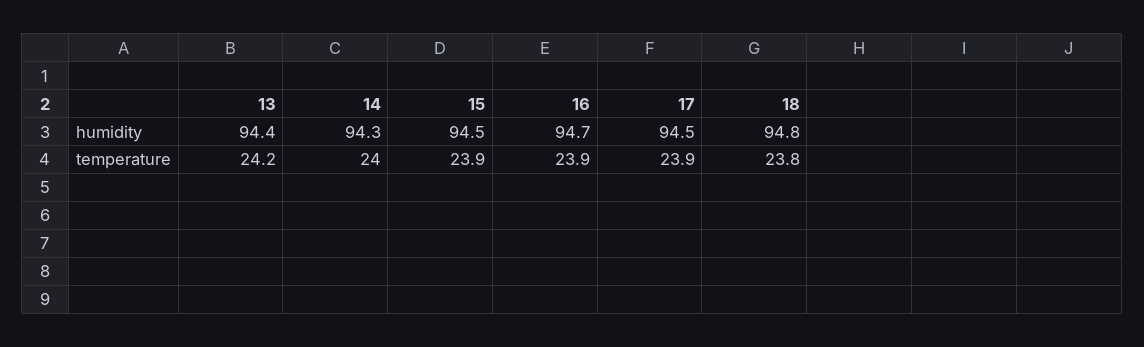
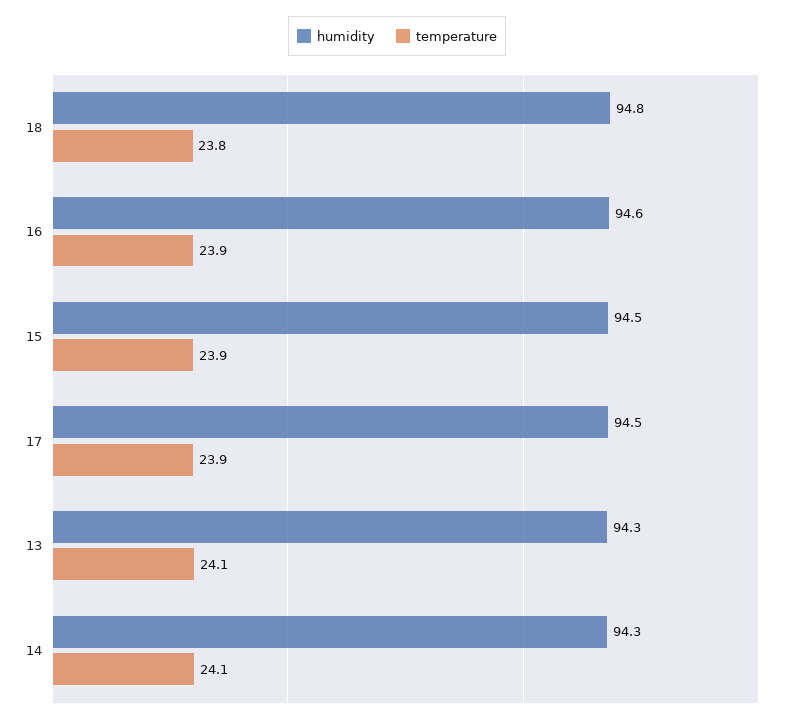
  {
    "humidity": {
-     "13": 94.4,
+     "13": 94.3,
      "14": 94.3,
      "15": 94.5,
-     "16": 94.7,
+     "16": 94.6,
      "17": 94.5,
      "18": 94.8
    },
    "temperature": {
-     "13": 24.2,
+     "13": 24.1,
-     "14": 24,
+     "14": 24.1,
      "15": 23.9,
      "16": 23.9,
      "17": 23.9,
      "18": 23.8
    }
  }

